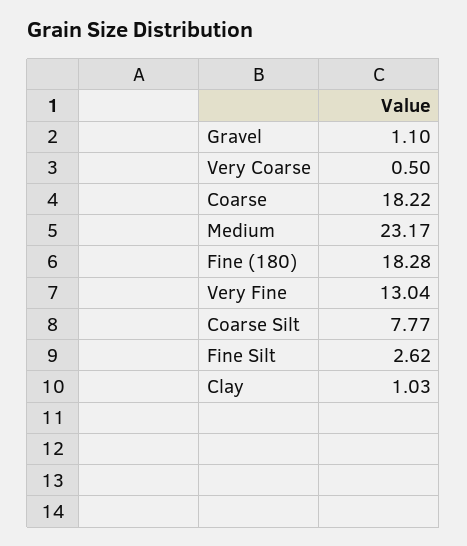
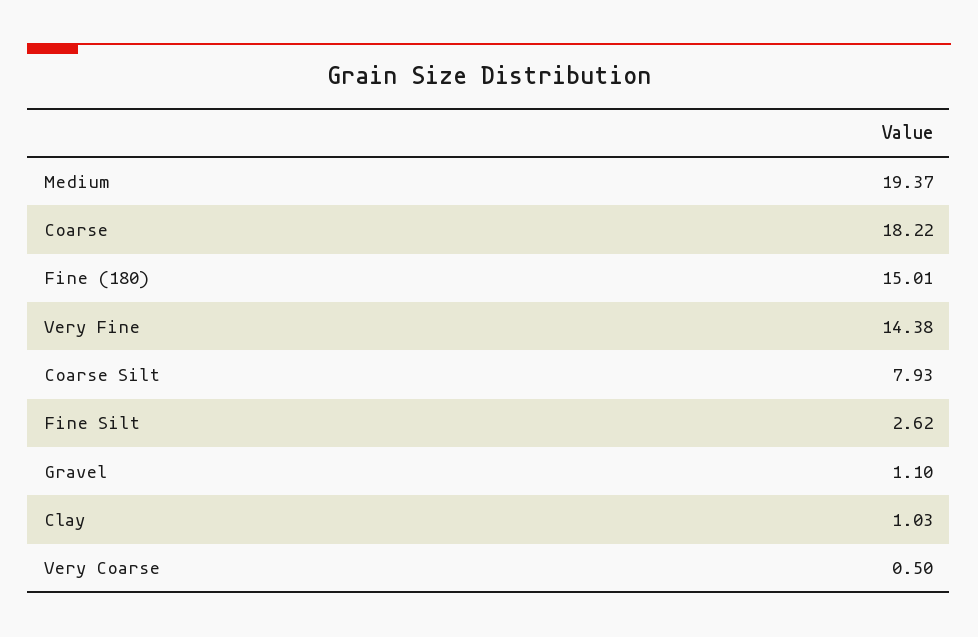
  {
    "Gravel": 1.1,
    "Very Coarse": 0.5,
    "Coarse": 18.22,
-   "Medium": 23.17,
+   "Medium": 19.37,
-   "Fine (180)": 18.28,
+   "Fine (180)": 15.01,
-   "Very Fine": 13.04,
+   "Very Fine": 14.38,
-   "Coarse Silt": 7.77,
+   "Coarse Silt": 7.93,
    "Fine Silt": 2.62,
    "Clay": 1.03
  }

